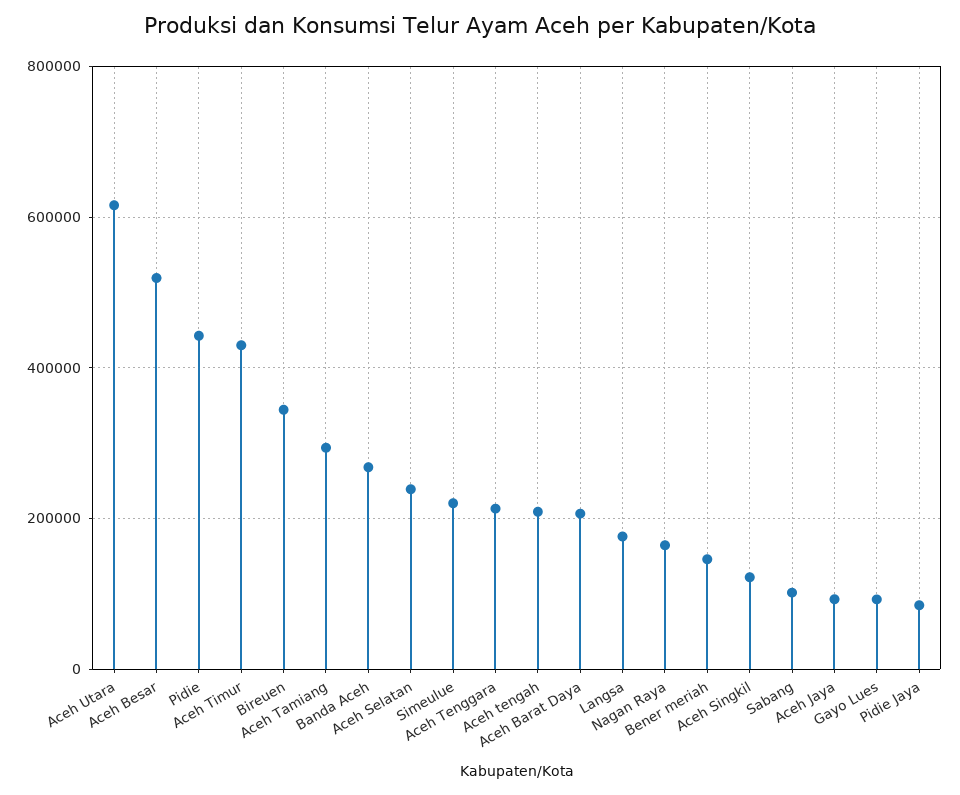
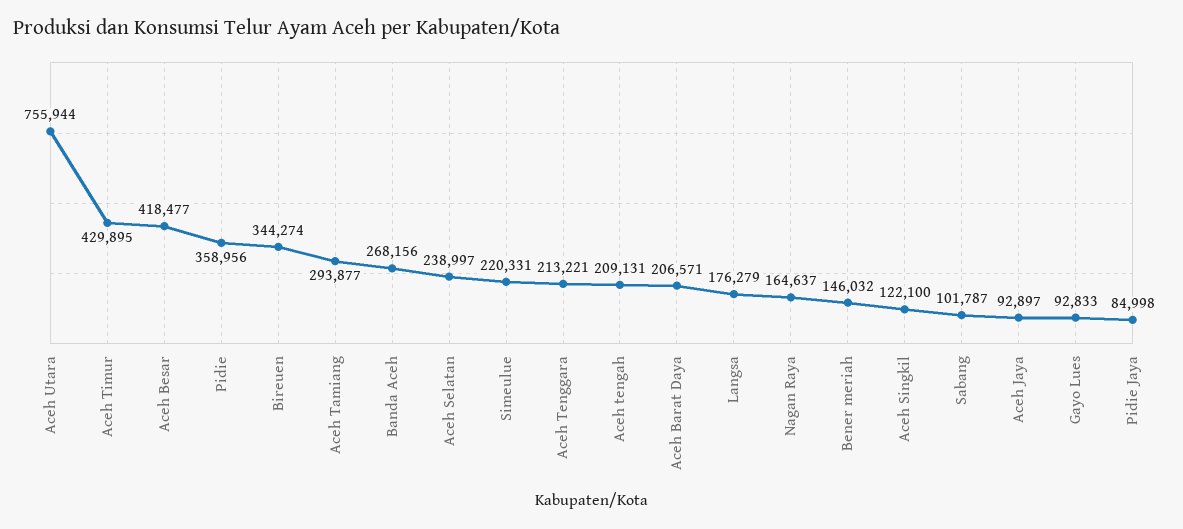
  {
-   "Aceh Utara": 620000,
+   "Aceh Utara": 755944,
-   "Aceh Besar": 520000,
+   "Aceh Besar": 418477,
-   "Pidie": 440000,
+   "Pidie": 358956,
    "Aceh Timur": 429895,
    "Bireuen": 344274,
    "Aceh Tamiang": 293877,
    "Banda Aceh": 268156,
    "Aceh Selatan": 238997,
    "Simeulue": 220331,
    "Aceh Tenggara": 213221,
    "Aceh tengah": 209131,
    "Aceh Barat Daya": 206571,
    "Langsa": 176279,
    "Nagan Raya": 164637,
    "Bener meriah": 146032,
    "Aceh Singkil": 122100,
    "Sabang": 101787,
    "Aceh Jaya": 92897,
    "Gayo Lues": 92833,
    "Pidie Jaya": 84998
  }

